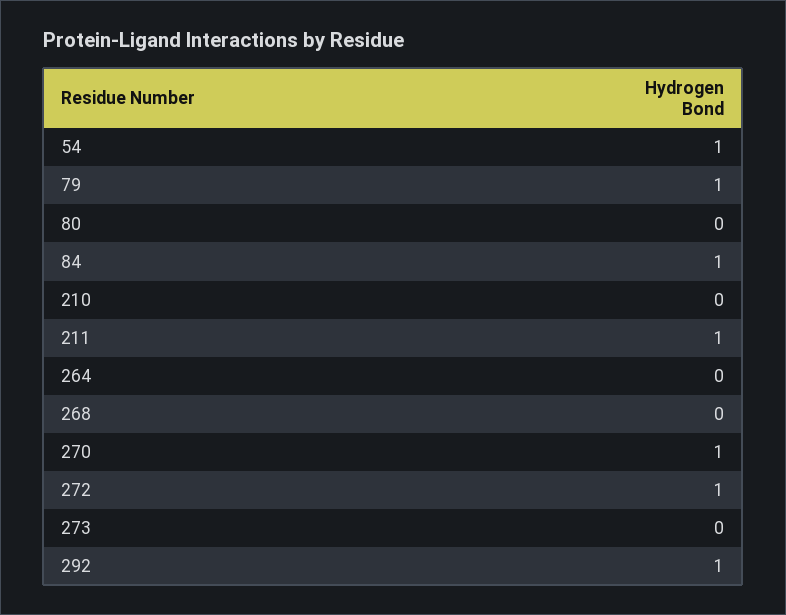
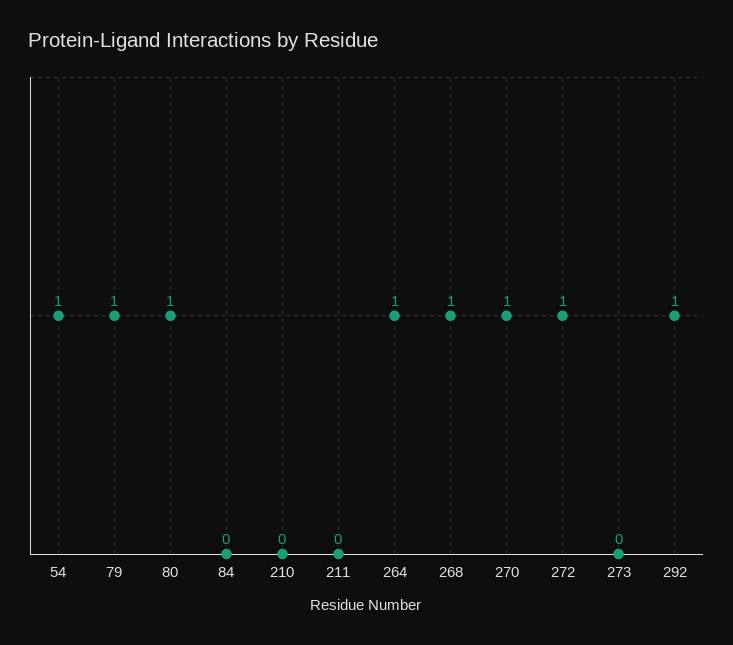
  {
    "54": 1,
    "79": 1,
-   "80": 0,
+   "80": 1,
-   "84": 1,
+   "84": 0,
    "210": 0,
-   "211": 1,
+   "211": 0,
-   "264": 0,
+   "264": 1,
-   "268": 0,
+   "268": 1,
    "270": 1,
    "272": 1,
    "273": 0,
    "292": 1
  }

